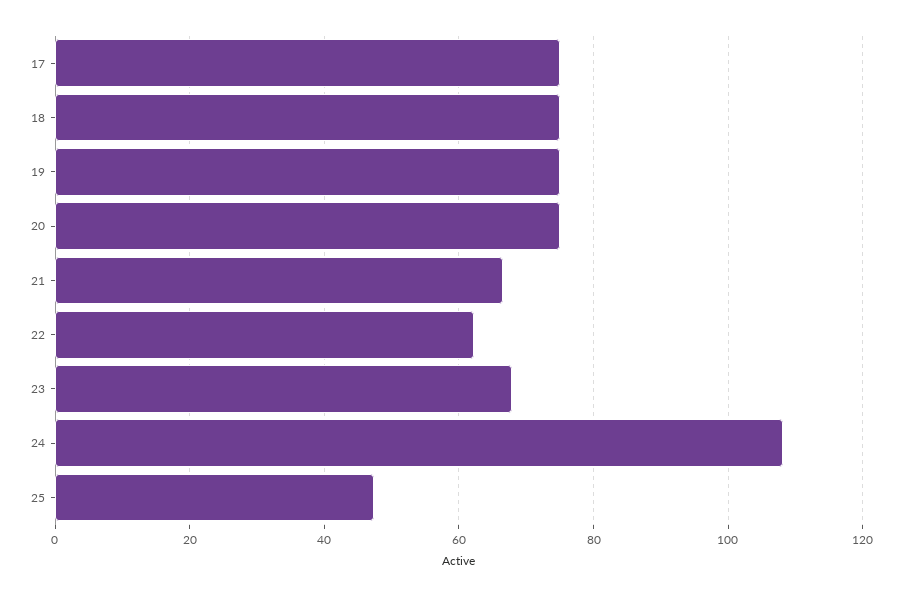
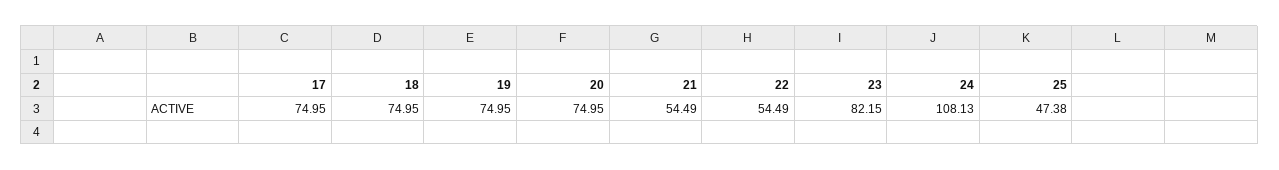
  {
    "17": 74.95,
    "18": 74.95,
    "19": 74.95,
    "20": 74.95,
-   "21": 66,
+   "21": 54.49,
-   "22": 62,
+   "22": 54.49,
-   "23": 68,
+   "23": 82.15,
    "24": 108.13,
    "25": 47.38
  }

